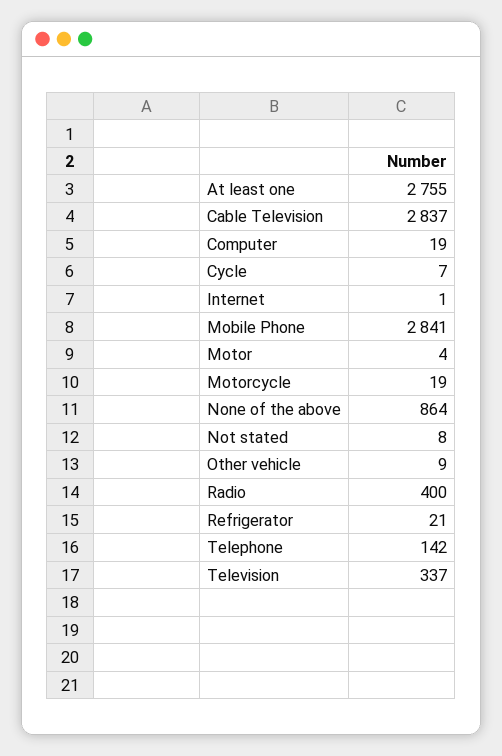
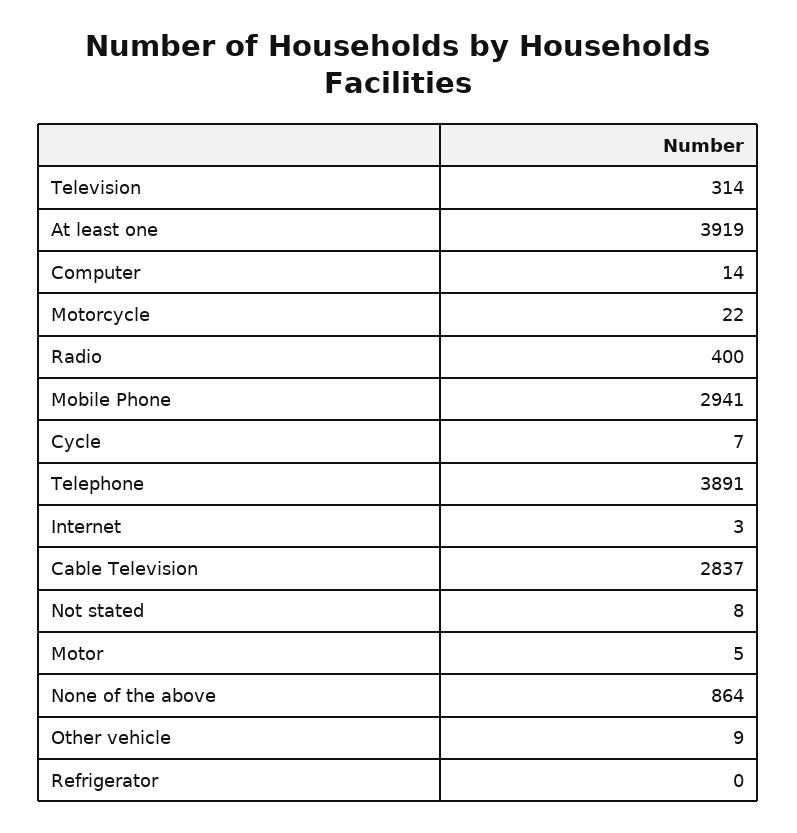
  {
-   "At least one": 2755,
+   "At least one": 3919,
    "Cable Television": 2837,
-   "Computer": 19,
+   "Computer": 14,
    "Cycle": 7,
-   "Internet": 1,
+   "Internet": 3,
-   "Mobile Phone": 2841,
+   "Mobile Phone": 2941,
-   "Motor": 4,
+   "Motor": 5,
-   "Motorcycle": 19,
+   "Motorcycle": 22,
    "None of the above": 864,
    "Not stated": 8,
    "Other vehicle": 9,
    "Radio": 400,
-   "Refrigerator": 21,
+   "Refrigerator": 0,
-   "Telephone": 142,
+   "Telephone": 3891,
-   "Television": 337
+   "Television": 314
  }

